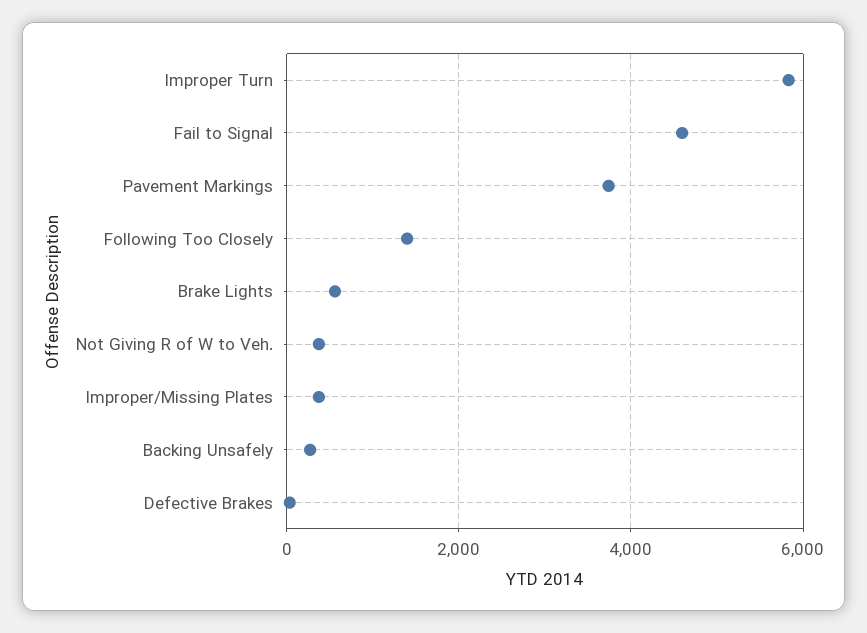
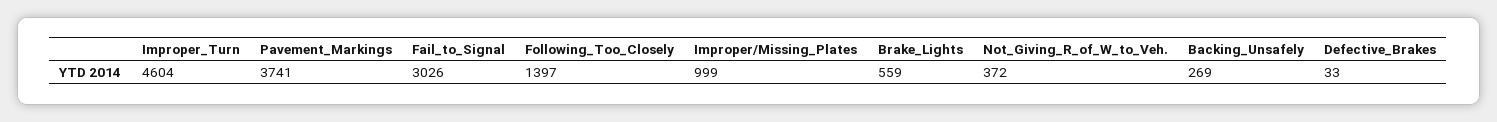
  {
-   "Improper Turn": 5800,
+   "Improper Turn": 4604,
-   "Fail to Signal": 4600,
+   "Fail to Signal": 3026,
    "Pavement Markings": 3741,
    "Following Too Closely": 1397,
    "Brake Lights": 559,
    "Not Giving R of W to Veh.": 372,
-   "Improper/Missing Plates": 400,
+   "Improper/Missing Plates": 999,
    "Backing Unsafely": 269,
    "Defective Brakes": 33
  }

